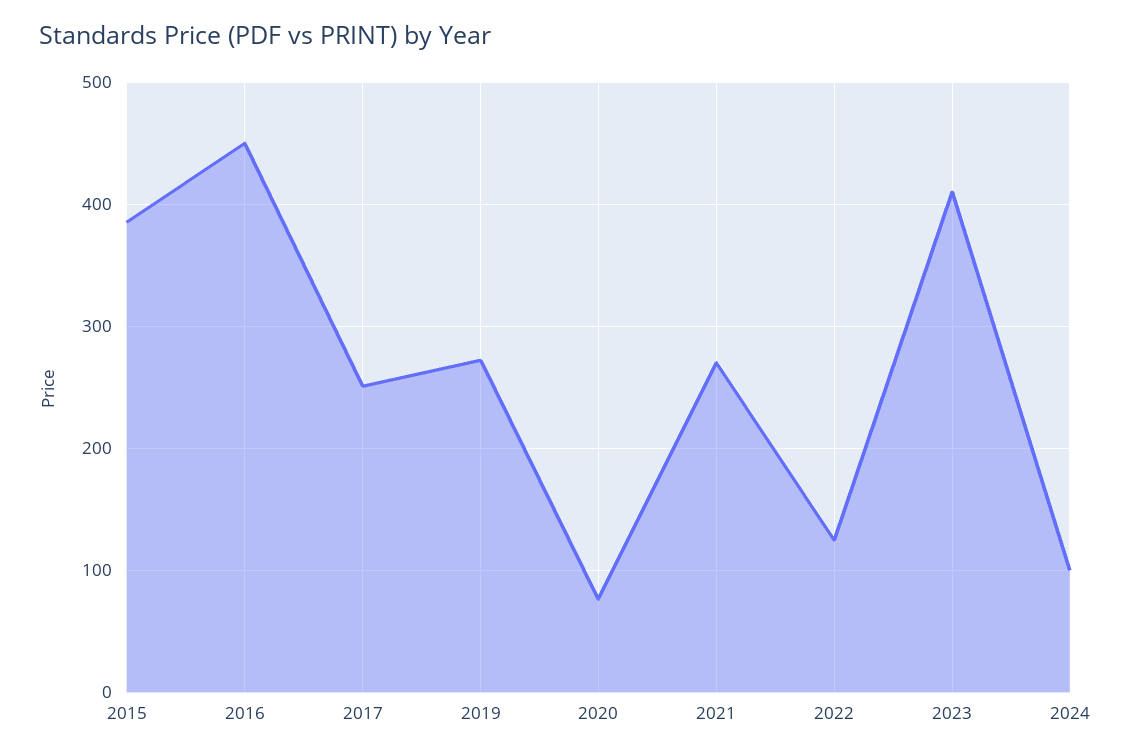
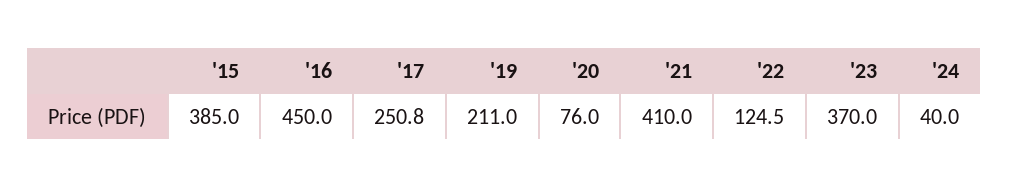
  {
    "2015": 385,
    "2016": 450,
    "2017": 250.8,
-   "2019": 270,
+   "2019": 211,
    "2020": 76,
-   "2021": 270,
+   "2021": 410,
    "2022": 124.5,
-   "2023": 410,
+   "2023": 370,
-   "2024": 100
+   "2024": 40
  }

